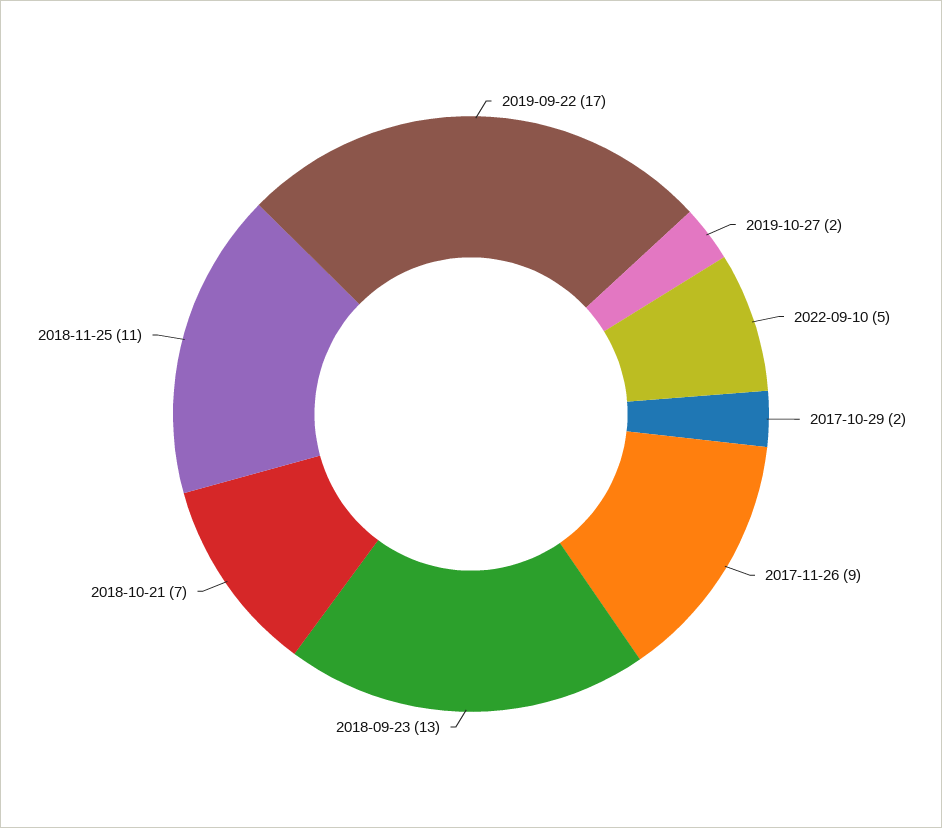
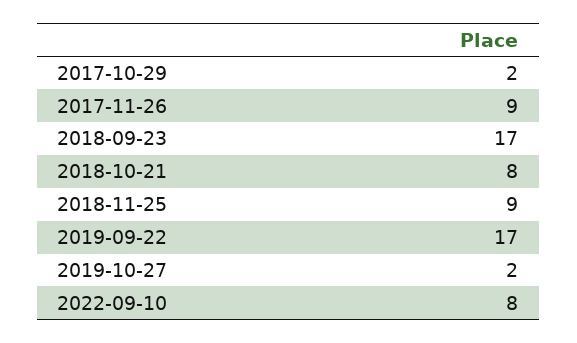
  {
    "2019-09-22": 17,
    "2019-10-27": 2,
-   "2022-09-10": 5,
+   "2022-09-10": 8,
    "2017-10-29": 2,
    "2017-11-26": 9,
-   "2018-09-23": 13,
+   "2018-09-23": 17,
-   "2018-10-21": 7,
+   "2018-10-21": 8,
-   "2018-11-25": 11
+   "2018-11-25": 9
  }

